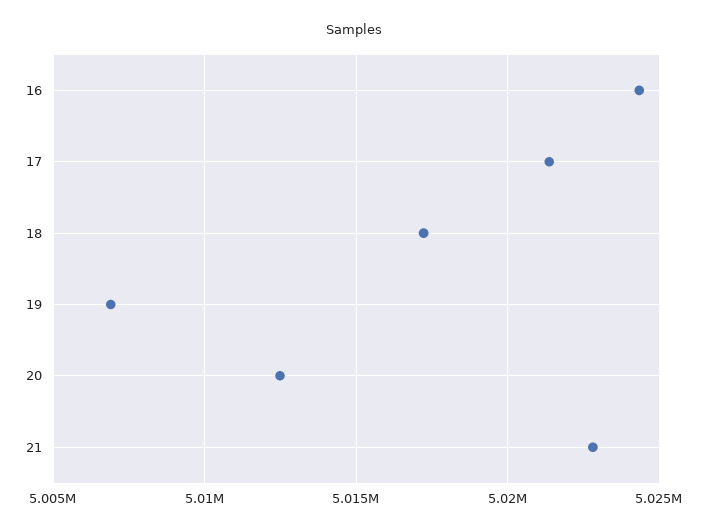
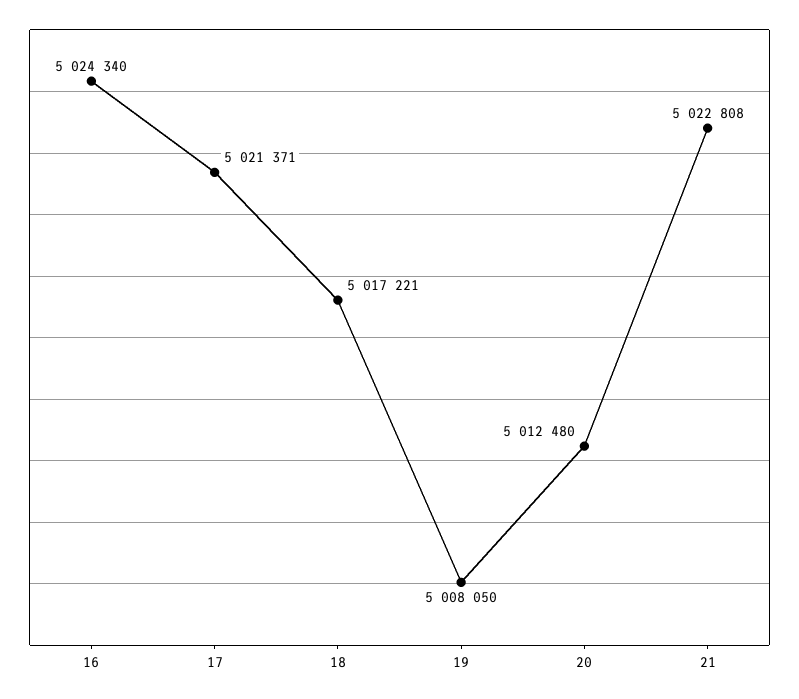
  {
    "16": 5024340,
    "17": 5021371,
    "18": 5017221,
-   "19": 5007000,
+   "19": 5008050,
    "20": 5012480,
    "21": 5022808
  }

